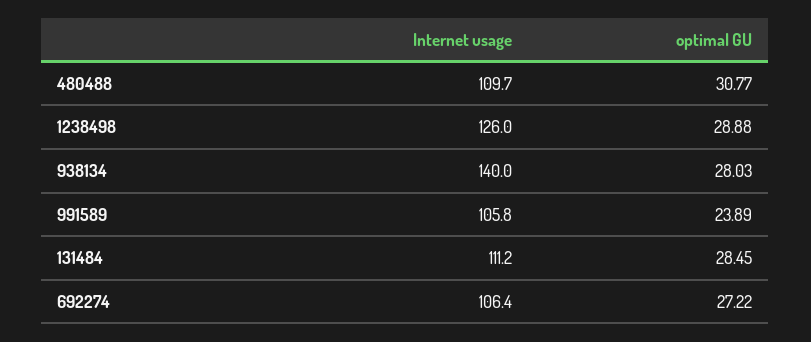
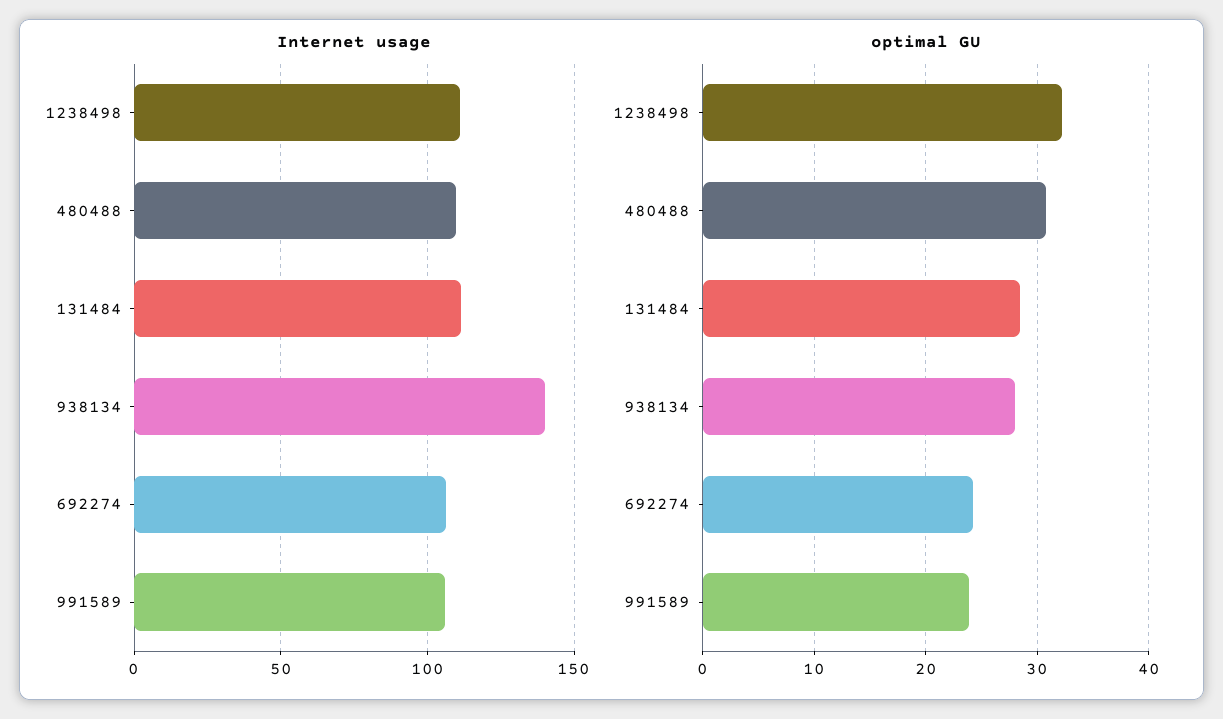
  {
    "Internet usage": {
      "480488": 109.7,
-     "1238498": 126,
+     "1238498": 110,
      "938134": 140,
      "991589": 105.8,
      "131484": 111.2,
      "692274": 106.4
    },
    "optimal GU": {
      "480488": 30.77,
-     "1238498": 28.88,
+     "1238498": 32,
      "938134": 28.03,
      "991589": 23.89,
      "131484": 28.45,
-     "692274": 27.22
+     "692274": 24
    }
  }

